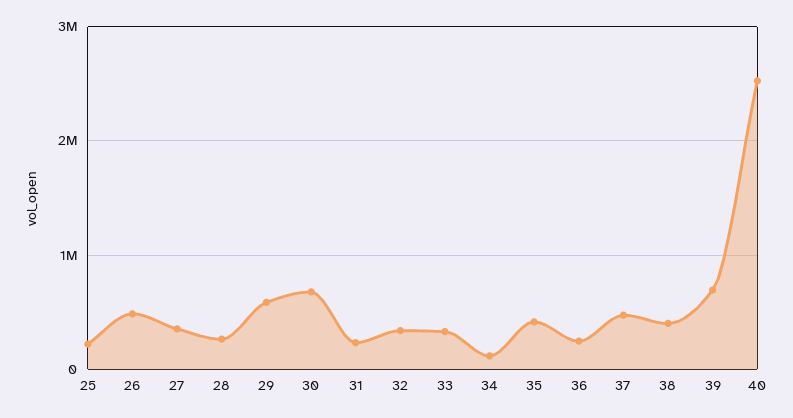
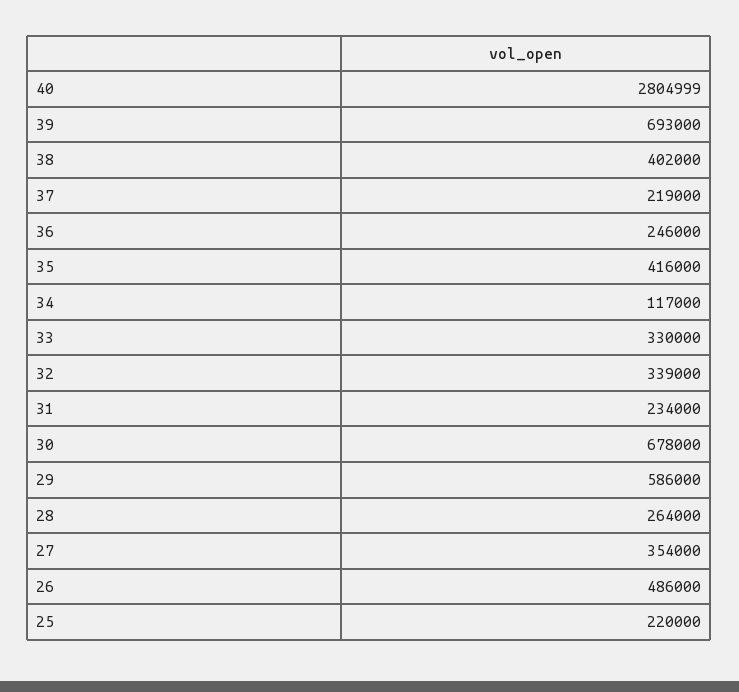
  {
    "25": 220000,
    "26": 486000,
    "27": 354000,
    "28": 264000,
    "29": 586000,
    "30": 678000,
    "31": 234000,
    "32": 339000,
    "33": 330000,
    "34": 117000,
    "35": 416000,
    "36": 246000,
-   "37": 500000,
+   "37": 219000,
    "38": 402000,
    "39": 693000,
-   "40": 2500000
+   "40": 2804999
  }

